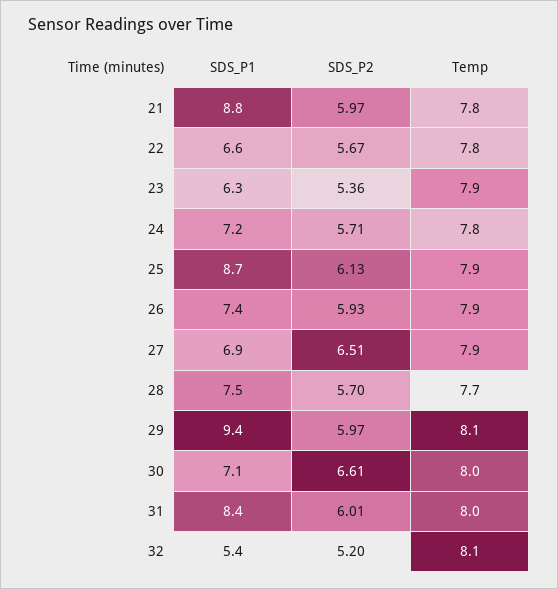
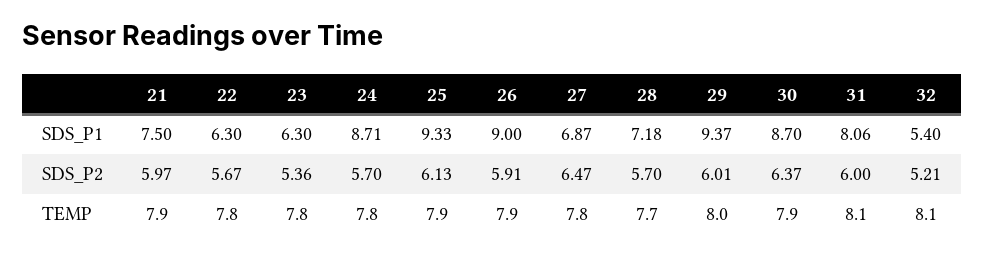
  {
    "SDS_P1": {
-     "21": 8.8,
+     "21": 7.5,
-     "22": 6.6,
+     "22": 6.3,
      "23": 6.3,
-     "24": 7.2,
+     "24": 8.71,
-     "25": 8.7,
+     "25": 9.33,
-     "26": 7.4,
+     "26": 9,
      "27": 6.87,
-     "28": 7.5,
+     "28": 7.18,
      "29": 9.37,
-     "30": 7.1,
+     "30": 8.7,
-     "31": 8.4,
+     "31": 8.06,
      "32": 5.4
    },
    "SDS_P2": {
      "21": 5.97,
      "22": 5.67,
      "23": 5.36,
-     "24": 5.71,
+     "24": 5.7,
      "25": 6.13,
-     "26": 5.93,
+     "26": 5.91,
-     "27": 6.51,
+     "27": 6.47,
      "28": 5.7,
-     "29": 5.97,
+     "29": 6.01,
-     "30": 6.61,
+     "30": 6.37,
-     "31": 6.01,
+     "31": 6,
-     "32": 5.2
+     "32": 5.21
    },
    "Temp": {
-     "21": 7.8,
+     "21": 7.9,
      "22": 7.8,
-     "23": 7.9,
+     "23": 7.8,
      "24": 7.8,
      "25": 7.9,
      "26": 7.9,
-     "27": 7.9,
+     "27": 7.8,
      "28": 7.7,
-     "29": 8.1,
+     "29": 8,
-     "30": 8,
+     "30": 7.9,
-     "31": 8,
+     "31": 8.1,
      "32": 8.1
    }
  }

